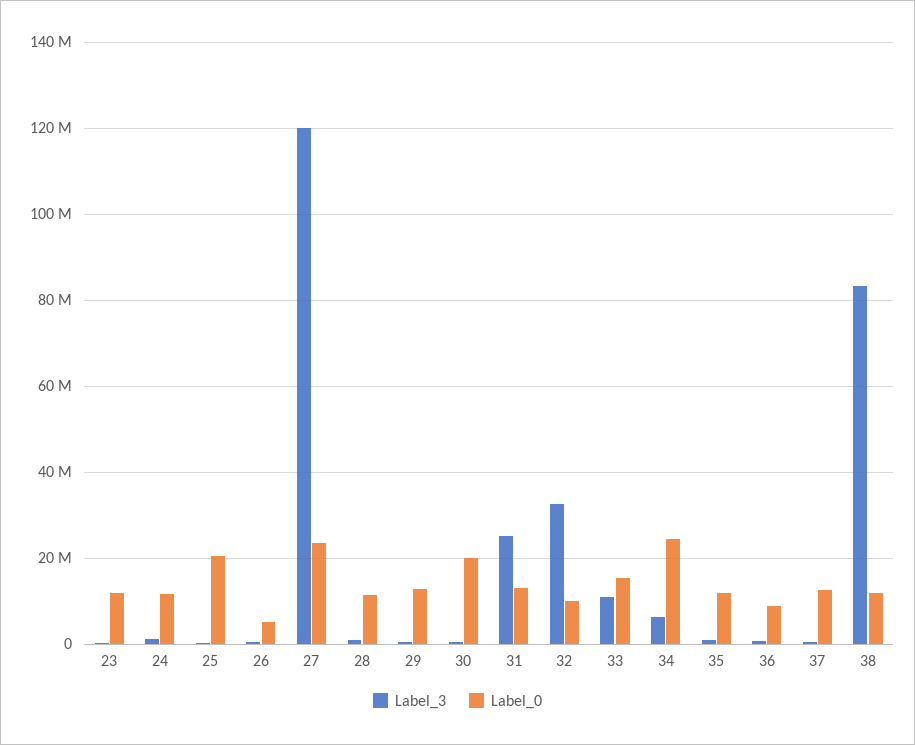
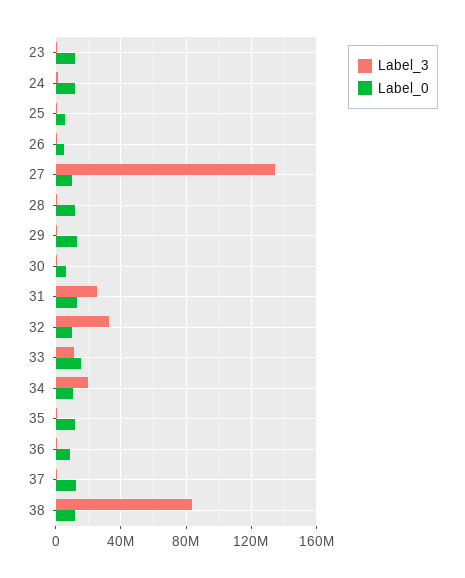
  {
    "Label_3": {
      "23": 0,
      "24": 2000000,
      "25": 0,
      "26": 0,
-     "27": 120000000,
+     "27": 135000000,
      "28": 2000000,
      "29": 0,
      "30": 0,
      "31": 26000000,
      "32": 32000000,
      "33": 10000000,
-     "34": 6000000,
+     "34": 20000000,
      "35": 0,
      "36": 0,
      "37": 0,
      "38": 84000000
    },
    "Label_0": {
      "23": 12000000,
      "24": 12000000,
-     "25": 20000000,
+     "25": 5000000,
      "26": 6000000,
-     "27": 24000000,
+     "27": 10000000,
      "28": 12000000,
      "29": 12000000,
-     "30": 20000000,
+     "30": 5000000,
      "31": 14000000,
      "32": 10000000,
      "33": 16000000,
-     "34": 24000000,
+     "34": 10000000,
      "35": 12000000,
      "36": 8000000,
      "37": 12000000,
      "38": 12000000
    }
  }

